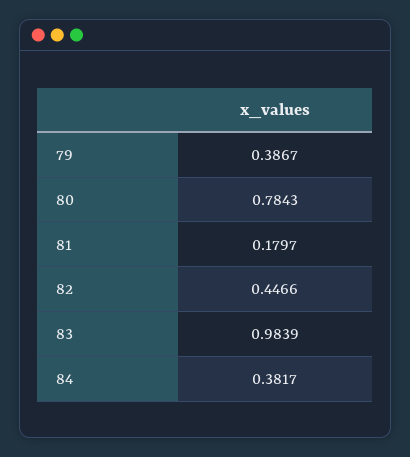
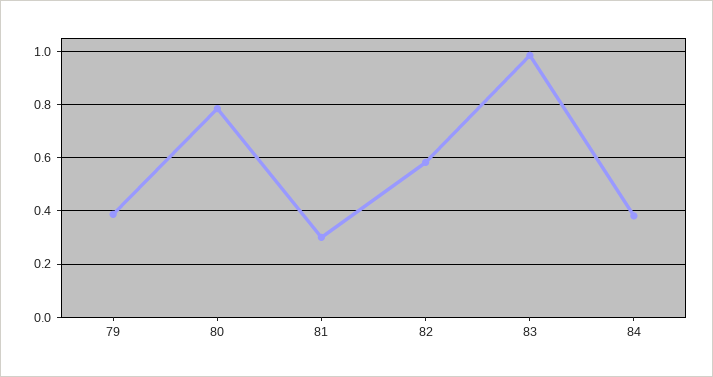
  {
    "79": 0.3867,
    "80": 0.7843,
-   "81": 0.1797,
+   "81": 0.3,
-   "82": 0.4466,
+   "82": 0.575,
    "83": 0.9839,
    "84": 0.3817
  }

